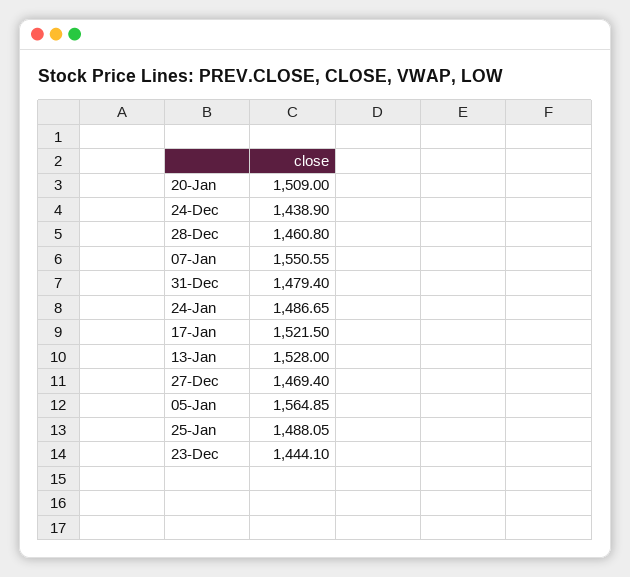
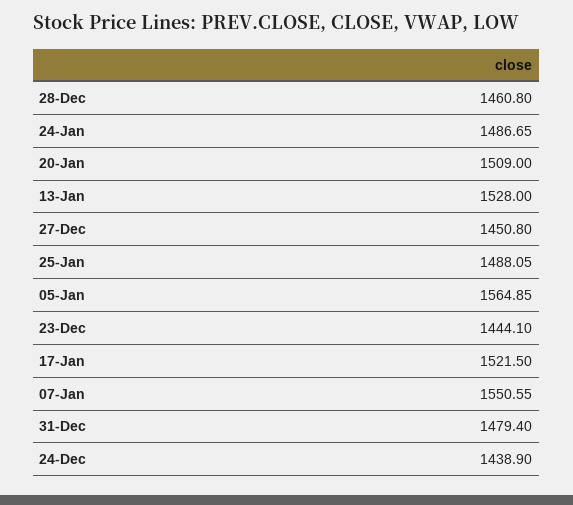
  {
    "20-Jan": 1509,
    "24-Dec": 1438.9,
    "28-Dec": 1460.8,
    "07-Jan": 1550.55,
    "31-Dec": 1479.4,
    "24-Jan": 1486.65,
    "17-Jan": 1521.5,
    "13-Jan": 1528,
-   "27-Dec": 1469.4,
+   "27-Dec": 1450.8,
    "05-Jan": 1564.85,
    "25-Jan": 1488.05,
    "23-Dec": 1444.1
  }

